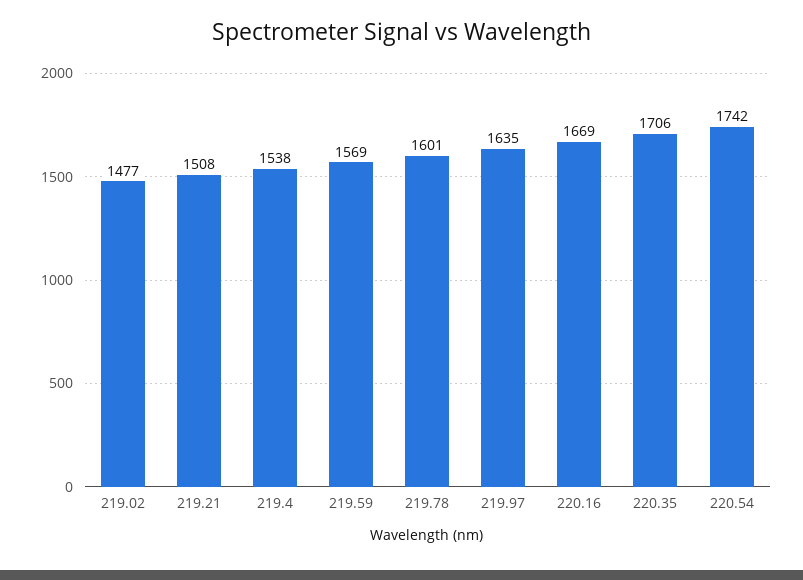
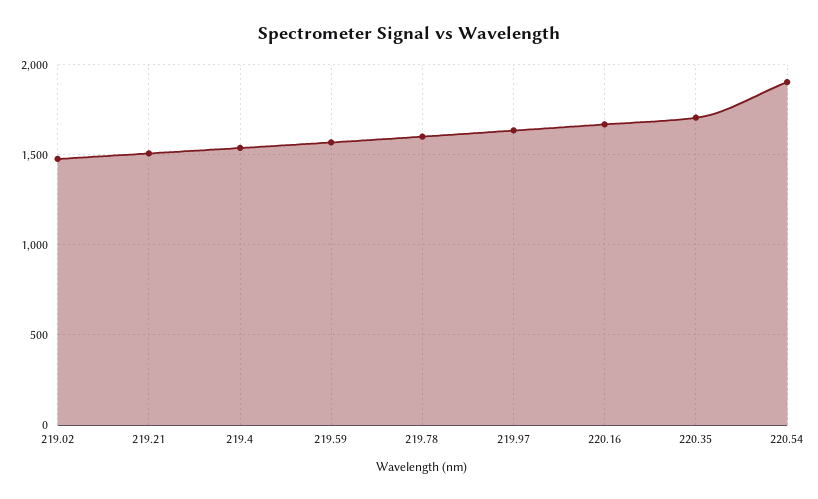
  {
    "219.02": 1477,
    "219.21": 1508,
    "219.4": 1538,
    "219.59": 1569,
    "219.78": 1601,
    "219.97": 1635,
    "220.16": 1669,
    "220.35": 1706,
-   "220.54": 1742
+   "220.54": 1900
  }

